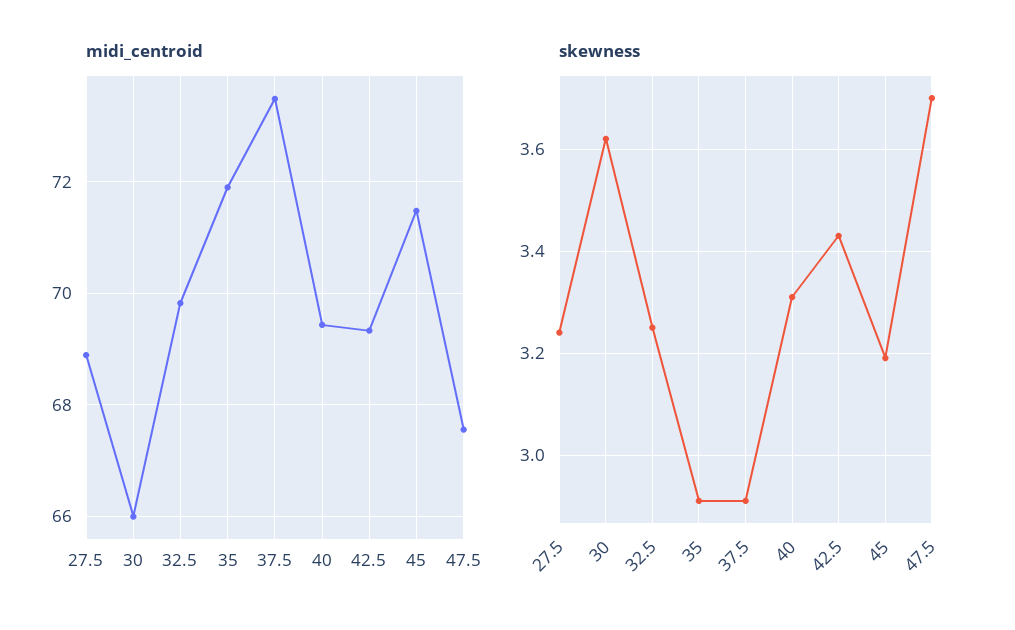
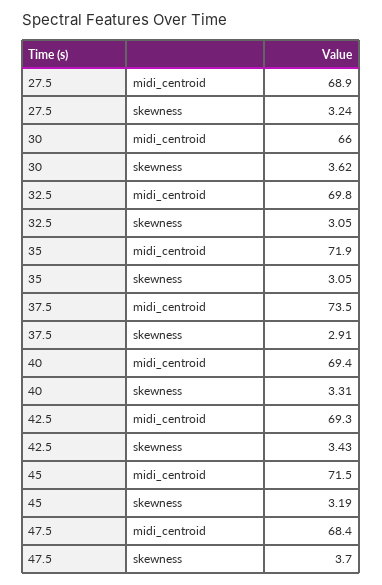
  {
    "midi_centroid": {
      "27.5": 68.9,
      "30": 66,
      "32.5": 69.8,
      "35": 71.9,
      "37.5": 73.5,
      "40": 69.4,
      "42.5": 69.3,
      "45": 71.5,
-     "47.5": 67.6
+     "47.5": 68.4
    },
    "skewness": {
      "27.5": 3.24,
      "30": 3.62,
-     "32.5": 3.25,
+     "32.5": 3.05,
-     "35": 2.9,
+     "35": 3.05,
      "37.5": 2.91,
      "40": 3.31,
      "42.5": 3.43,
      "45": 3.19,
      "47.5": 3.7
    }
  }

